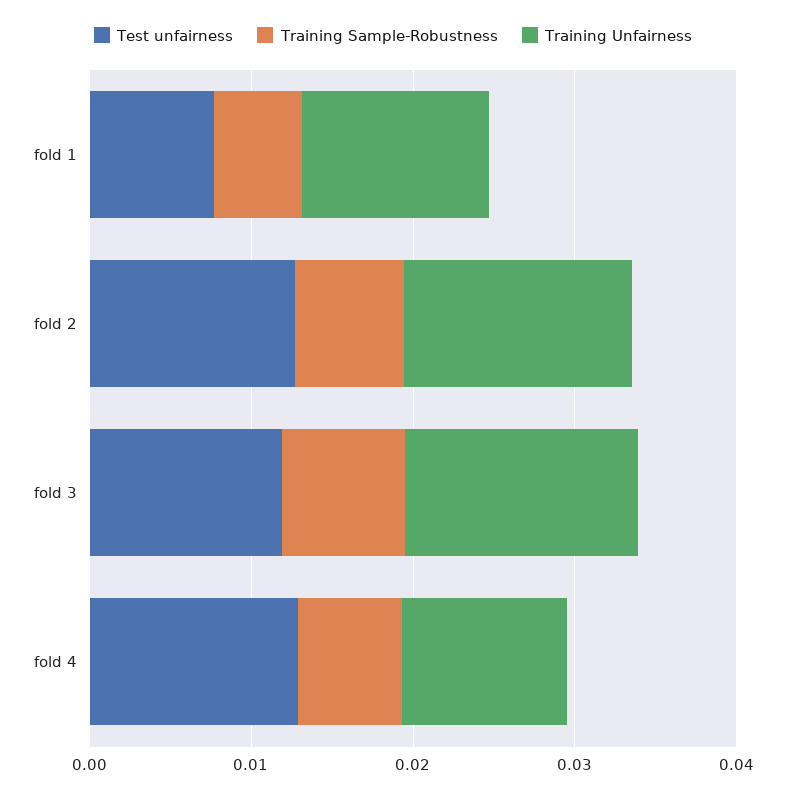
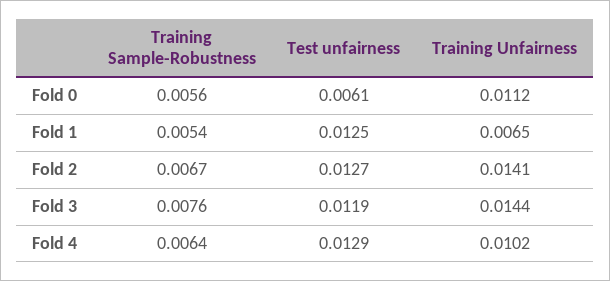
  {
    "Test unfairness": {
-     "fold 1": 0.008,
+     "fold 1": 0.0125,
      "fold 2": 0.0127,
      "fold 3": 0.0119,
-     "fold 4": 0.0129
+     "fold 4": 0.0129,
+     "Fold 0": 0.0061
    },
    "Training Sample-Robustness": {
      "fold 1": 0.0054,
      "fold 2": 0.0067,
      "fold 3": 0.0076,
-     "fold 4": 0.0064
+     "fold 4": 0.0064,
+     "Fold 0": 0.0056
    },
    "Training Unfairness": {
-     "fold 1": 0.012,
+     "fold 1": 0.0065,
      "fold 2": 0.0141,
      "fold 3": 0.0144,
-     "fold 4": 0.0102
+     "fold 4": 0.0102,
+     "Fold 0": 0.0112
    }
  }

